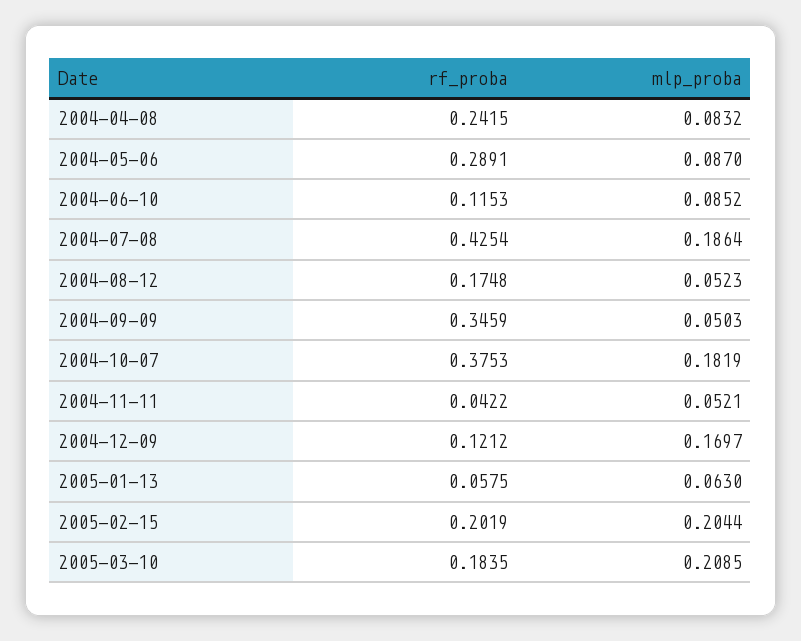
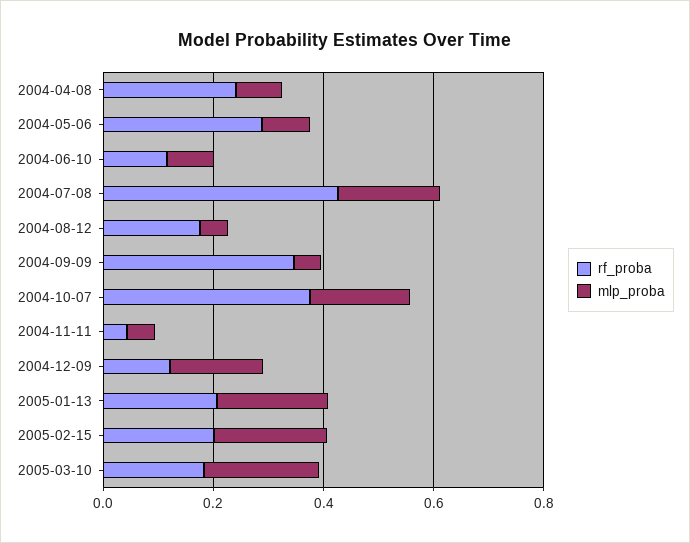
  {
    "rf_proba": {
      "2004-04-08": 0.2415,
      "2004-05-06": 0.2891,
      "2004-06-10": 0.1153,
      "2004-07-08": 0.4254,
      "2004-08-12": 0.1748,
      "2004-09-09": 0.3459,
      "2004-10-07": 0.3753,
      "2004-11-11": 0.0422,
      "2004-12-09": 0.1212,
-     "2005-01-13": 0.0575,
+     "2005-01-13": 0.2,
      "2005-02-15": 0.2019,
      "2005-03-10": 0.1835
    },
    "mlp_proba": {
      "2004-04-08": 0.0832,
      "2004-05-06": 0.087,
      "2004-06-10": 0.0852,
      "2004-07-08": 0.1864,
      "2004-08-12": 0.0523,
      "2004-09-09": 0.0503,
      "2004-10-07": 0.1819,
      "2004-11-11": 0.0521,
      "2004-12-09": 0.1697,
-     "2005-01-13": 0.063,
+     "2005-01-13": 0.2,
      "2005-02-15": 0.2044,
      "2005-03-10": 0.2085
    }
  }

